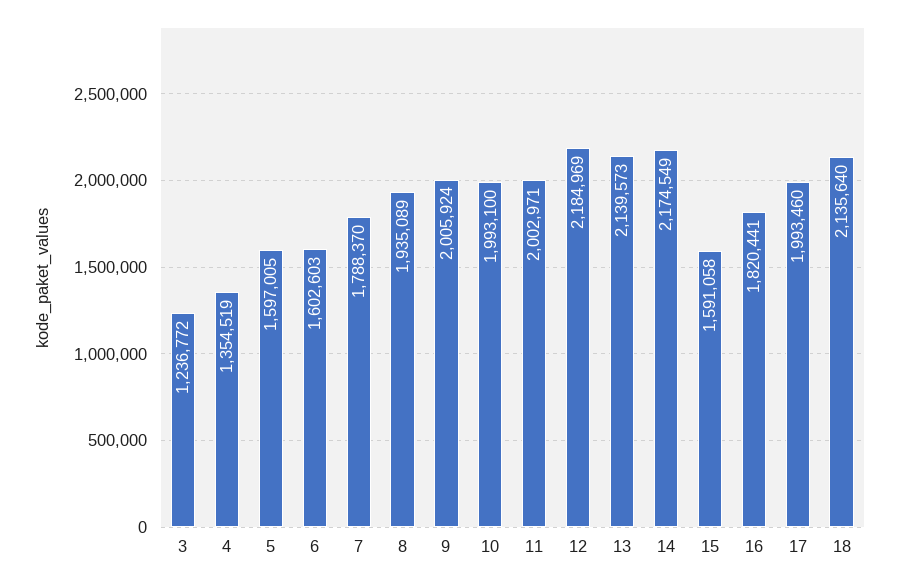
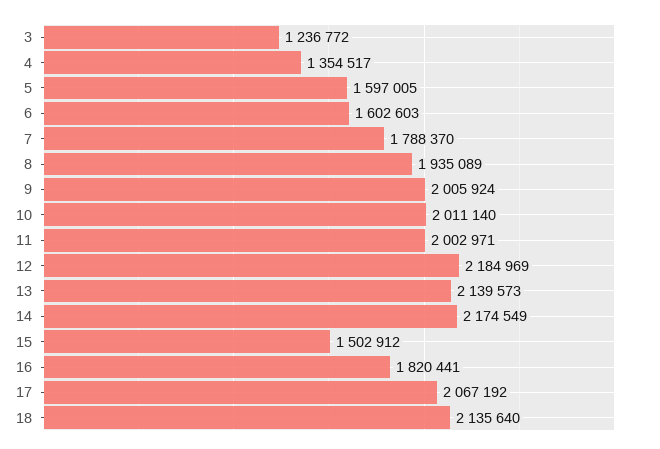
  {
    "3": 1236772,
-   "4": 1354519,
+   "4": 1354517,
    "5": 1597005,
    "6": 1602603,
    "7": 1788370,
    "8": 1935089,
    "9": 2005924,
-   "10": 1993100,
+   "10": 2011140,
    "11": 2002971,
    "12": 2184969,
    "13": 2139573,
    "14": 2174549,
-   "15": 1591058,
+   "15": 1502912,
    "16": 1820441,
-   "17": 1993460,
+   "17": 2067192,
    "18": 2135640
  }

